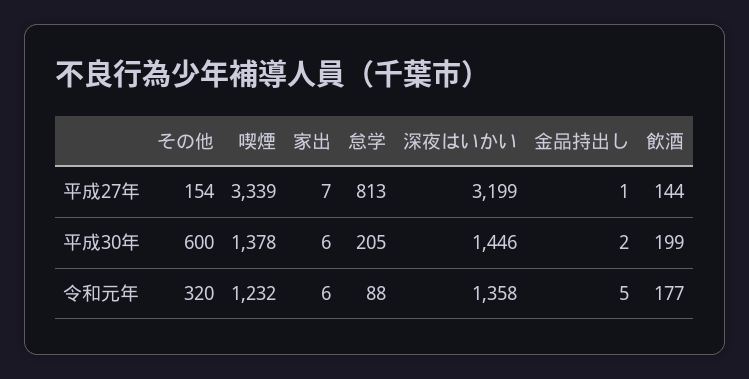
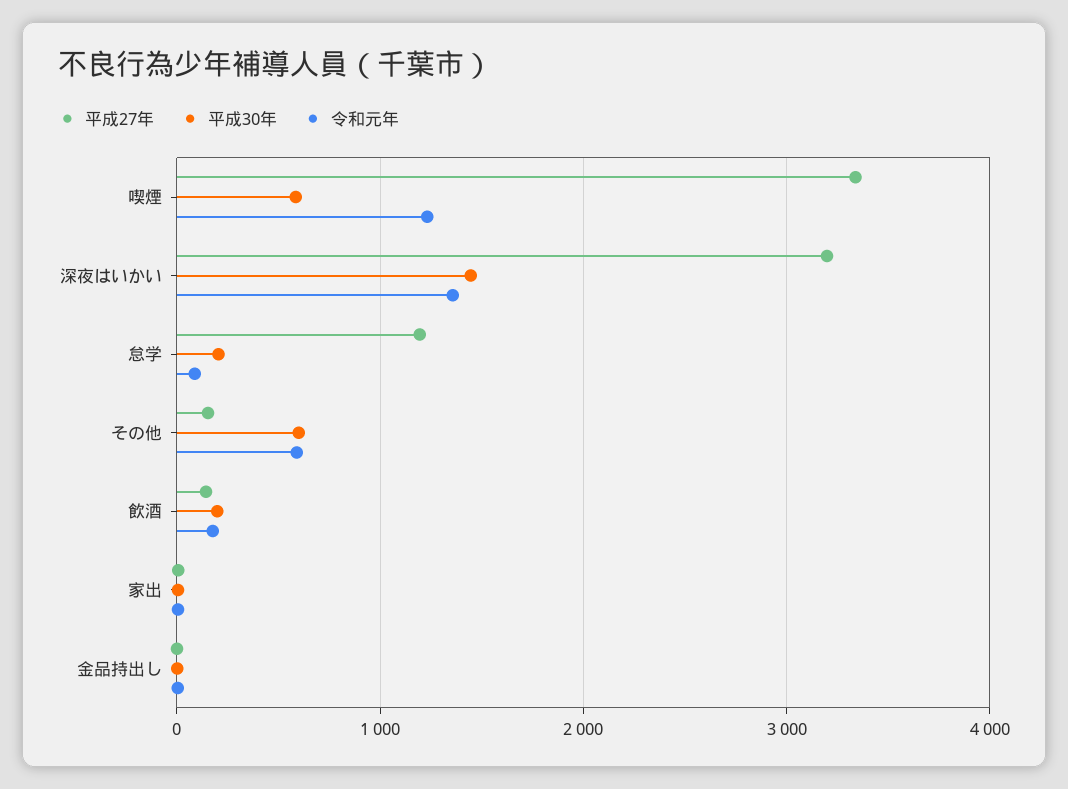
  {
    "平成27年": {
      "その他": 154,
      "喫煙": 3339,
      "家出": 7,
-     "怠学": 813,
+     "怠学": 1200,
      "深夜はいかい": 3199,
      "金品持出し": 1,
      "飲酒": 144
    },
    "平成30年": {
      "その他": 600,
-     "喫煙": 1378,
+     "喫煙": 600,
      "家出": 6,
      "怠学": 205,
      "深夜はいかい": 1446,
      "金品持出し": 2,
      "飲酒": 199
    },
    "令和元年": {
-     "その他": 320,
+     "その他": 600,
      "喫煙": 1232,
      "家出": 6,
      "怠学": 88,
      "深夜はいかい": 1358,
      "金品持出し": 5,
      "飲酒": 177
    }
  }

